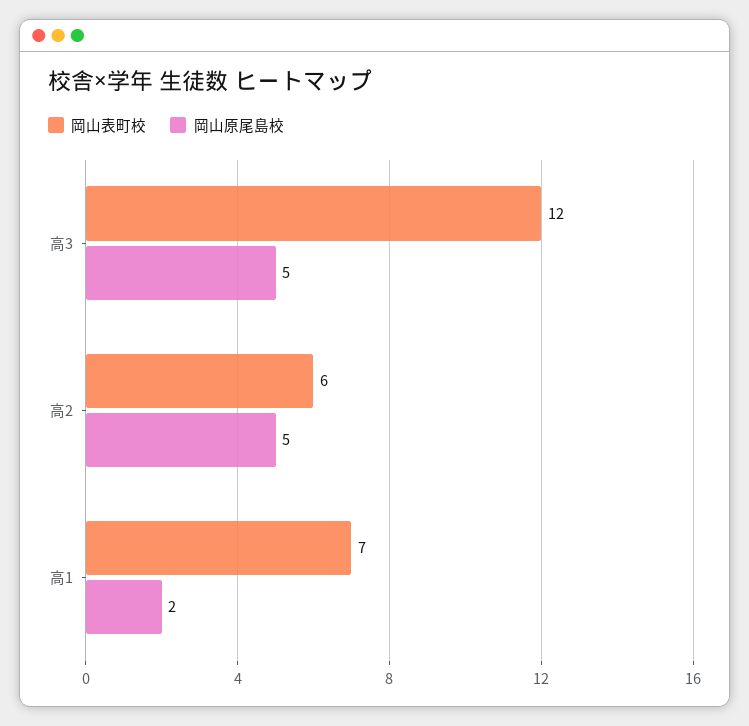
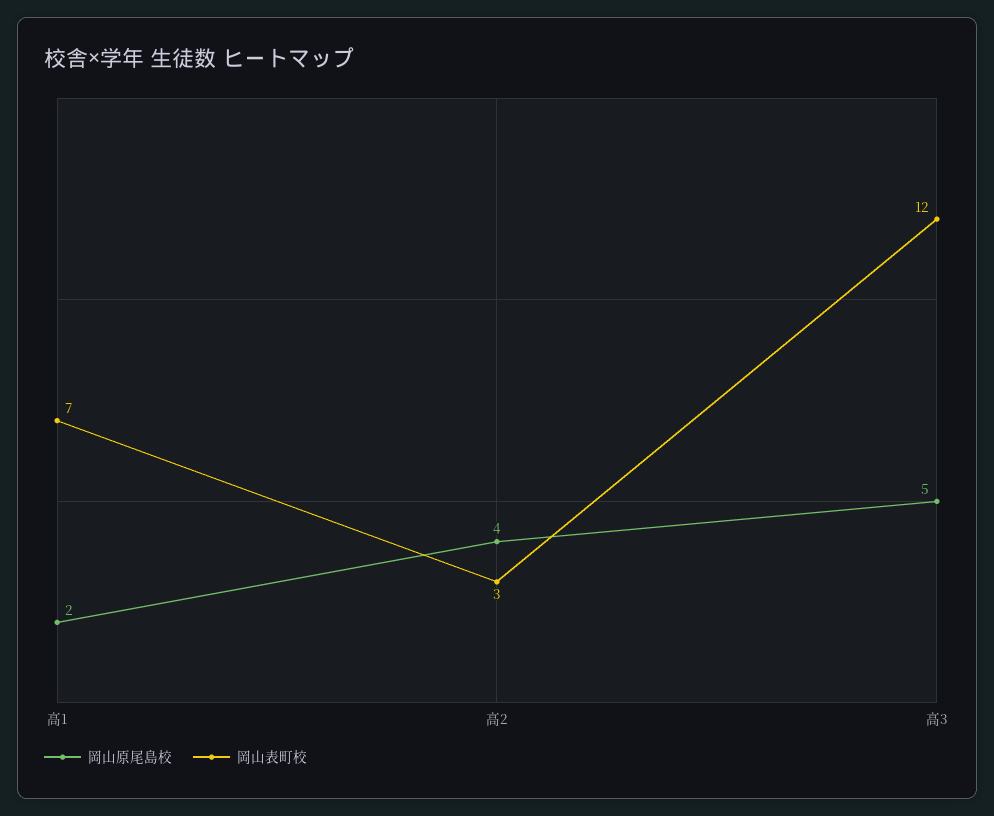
  {
    "岡山表町校": {
      "高3": 12,
-     "高2": 6,
+     "高2": 3,
      "高1": 7
    },
    "岡山原尾島校": {
      "高3": 5,
-     "高2": 5,
+     "高2": 4,
      "高1": 2
    }
  }

